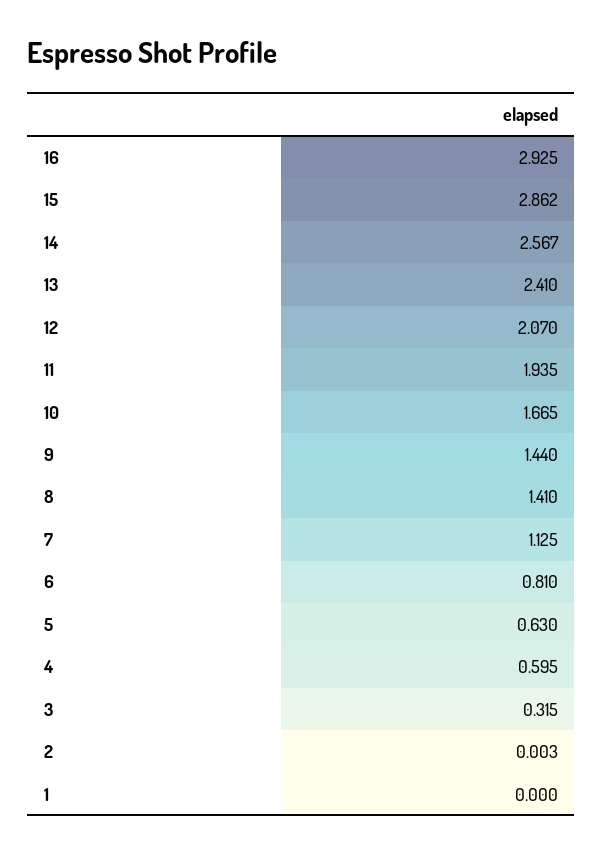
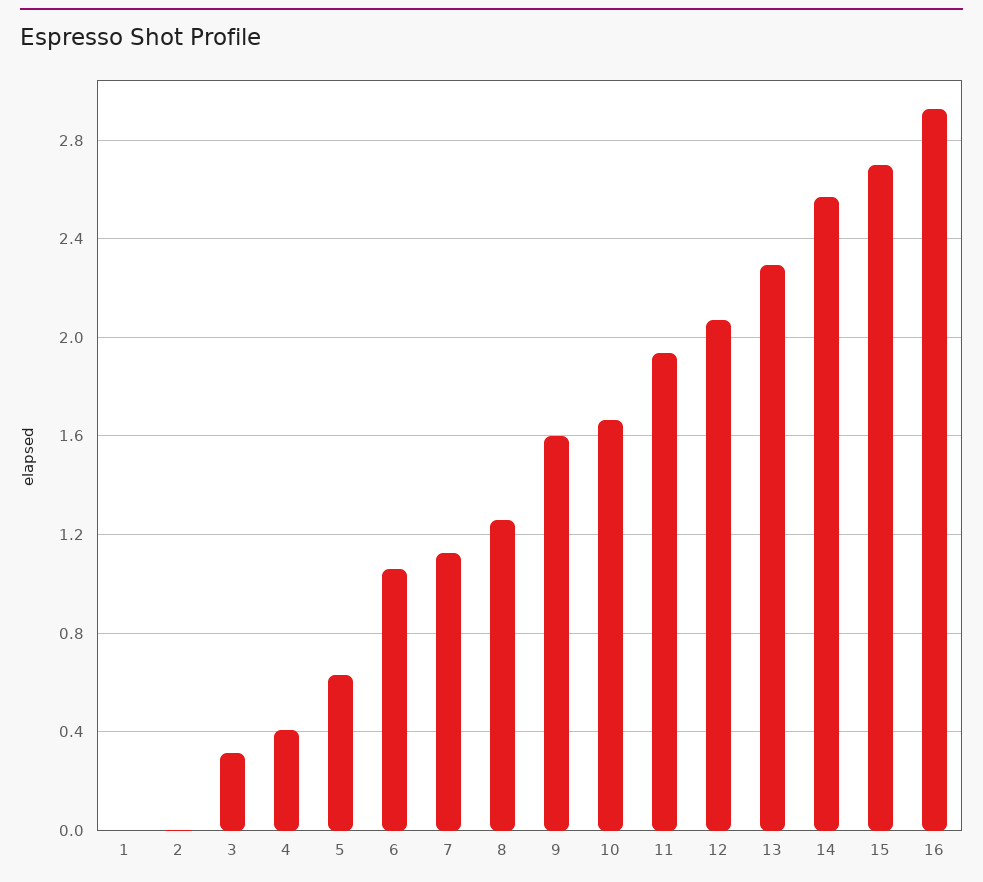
  {
    "16": 2.925,
-   "15": 2.862,
+   "15": 2.7,
    "14": 2.567,
-   "13": 2.41,
+   "13": 2.3,
    "12": 2.07,
    "11": 1.935,
    "10": 1.665,
-   "9": 1.44,
+   "9": 1.6,
-   "8": 1.41,
+   "8": 1.25,
    "7": 1.125,
-   "6": 0.81,
+   "6": 1.05,
    "5": 0.63,
-   "4": 0.595,
+   "4": 0.4,
    "3": 0.315,
    "2": 0.003,
    "1": 0
  }

